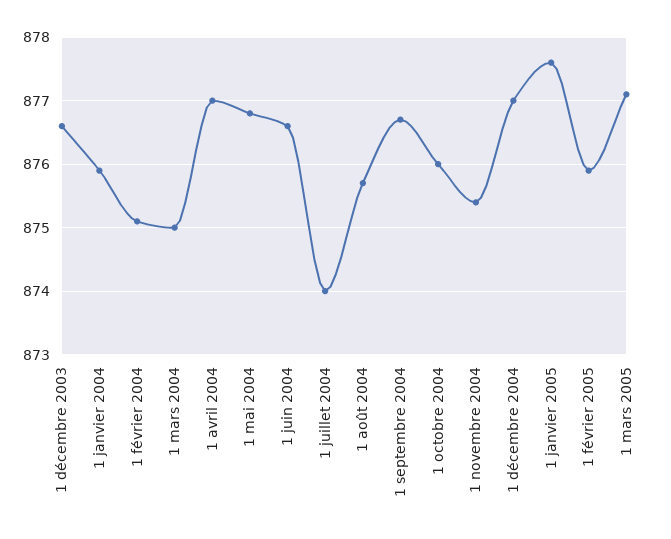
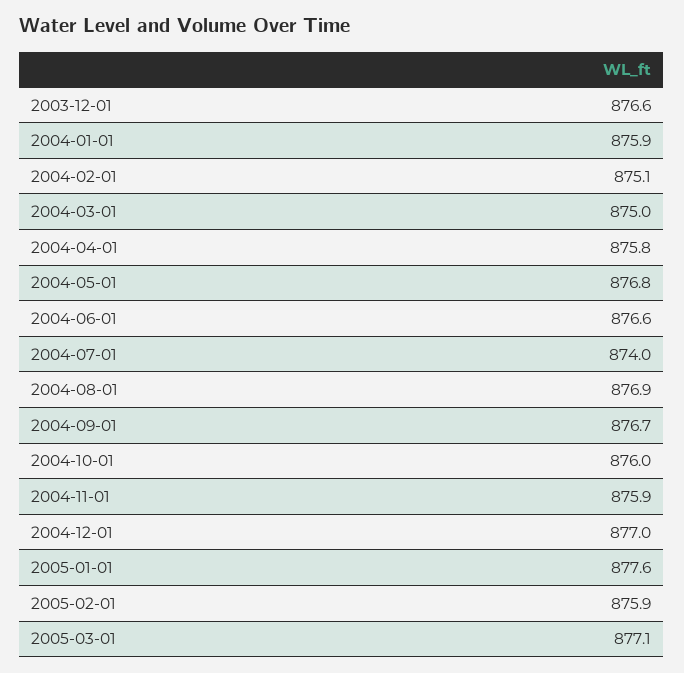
  {
    "1 décembre 2003": 876.6,
    "1 janvier 2004": 875.9,
    "1 février 2004": 875.1,
    "1 mars 2004": 875,
-   "1 avril 2004": 877,
+   "1 avril 2004": 875.8,
    "1 mai 2004": 876.8,
    "1 juin 2004": 876.6,
    "1 juillet 2004": 874,
-   "1 août 2004": 875.7,
+   "1 août 2004": 876.9,
    "1 septembre 2004": 876.7,
    "1 octobre 2004": 876,
-   "1 novembre 2004": 875.4,
+   "1 novembre 2004": 875.9,
    "1 décembre 2004": 877,
    "1 janvier 2005": 877.6,
    "1 février 2005": 875.9,
    "1 mars 2005": 877.1
  }

